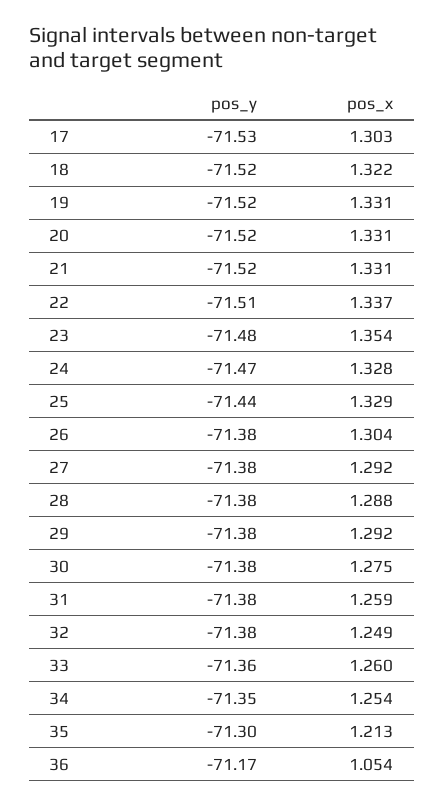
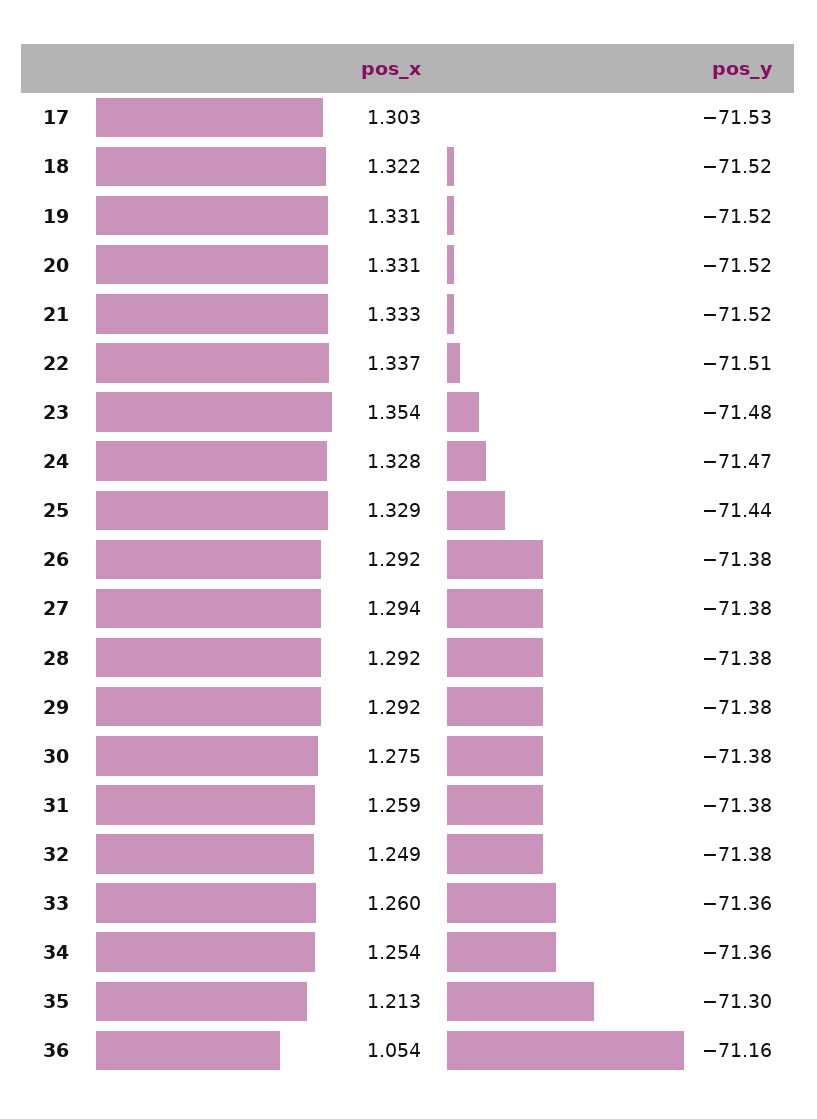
  {
    "pos_y": {
      "17": -71.53,
      "18": -71.52,
      "19": -71.52,
      "20": -71.52,
      "21": -71.52,
      "22": -71.51,
      "23": -71.48,
      "24": -71.47,
      "25": -71.44,
      "26": -71.38,
      "27": -71.38,
      "28": -71.38,
      "29": -71.38,
      "30": -71.38,
      "31": -71.38,
      "32": -71.38,
      "33": -71.36,
-     "34": -71.35,
+     "34": -71.36,
      "35": -71.3,
-     "36": -71.17
+     "36": -71.16
    },
    "pos_x": {
      "17": 1.303,
      "18": 1.322,
      "19": 1.331,
      "20": 1.331,
-     "21": 1.331,
+     "21": 1.333,
      "22": 1.337,
      "23": 1.354,
      "24": 1.328,
      "25": 1.329,
-     "26": 1.304,
+     "26": 1.292,
-     "27": 1.292,
+     "27": 1.294,
-     "28": 1.288,
+     "28": 1.292,
      "29": 1.292,
      "30": 1.275,
      "31": 1.259,
      "32": 1.249,
      "33": 1.26,
      "34": 1.254,
      "35": 1.213,
      "36": 1.054
    }
  }

